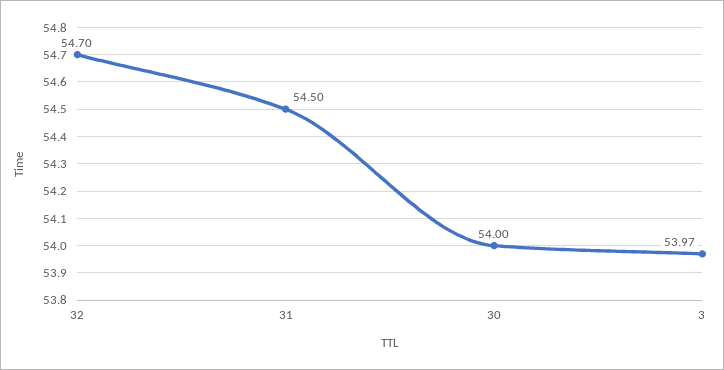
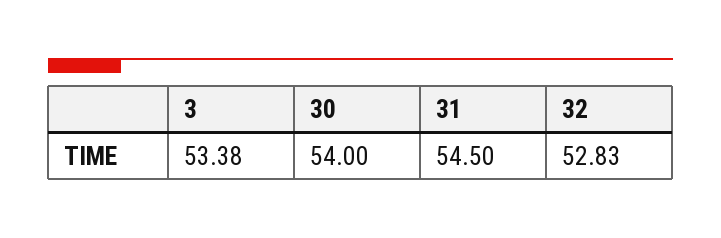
  {
-   "32": 54.7,
+   "32": 52.83,
    "31": 54.5,
    "30": 54,
-   "3": 53.97
+   "3": 53.38
  }

